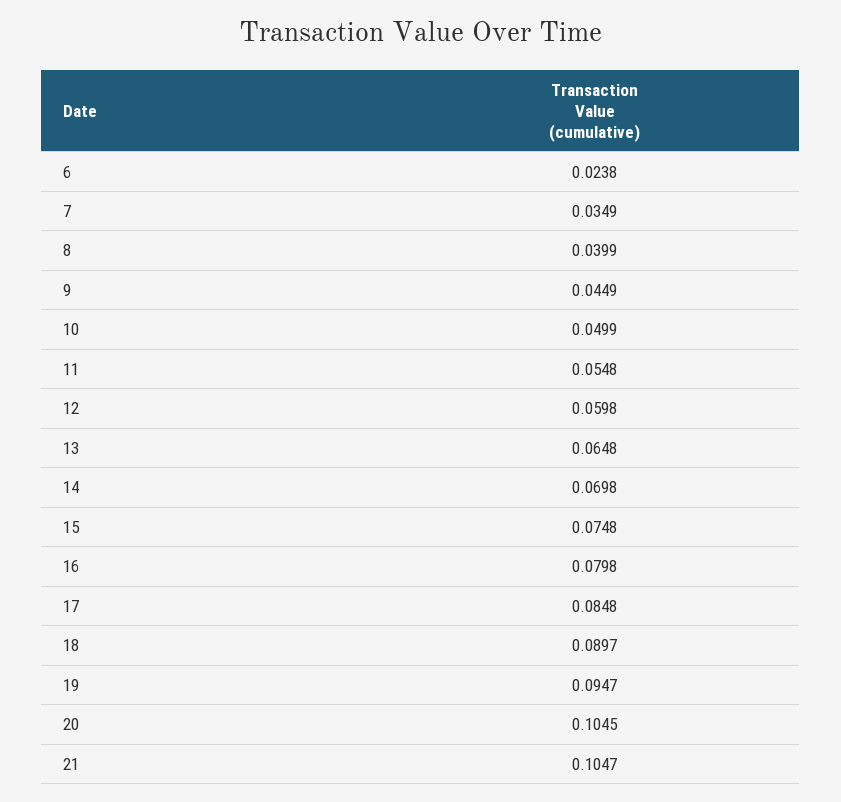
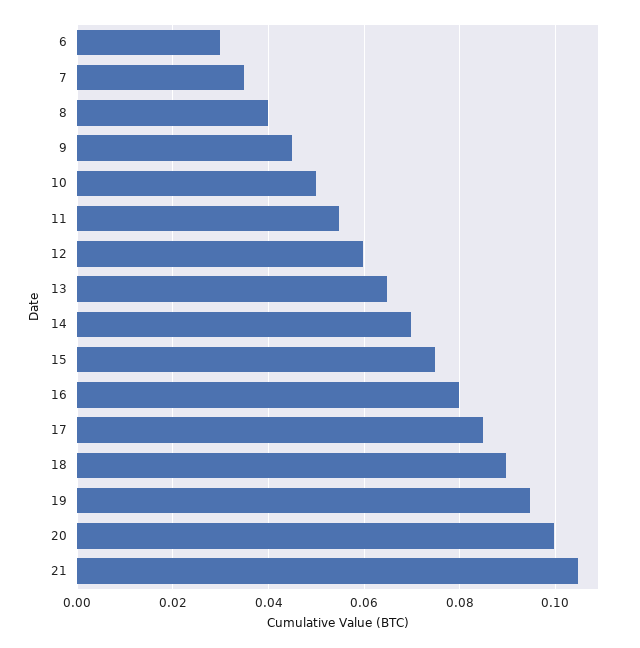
  {
-   "6": 0.0238,
+   "6": 0.03,
    "7": 0.0349,
    "8": 0.0399,
    "9": 0.0449,
    "10": 0.0499,
    "11": 0.0548,
    "12": 0.0598,
    "13": 0.0648,
    "14": 0.0698,
    "15": 0.0748,
    "16": 0.0798,
    "17": 0.0848,
    "18": 0.0897,
    "19": 0.0947,
-   "20": 0.1045,
+   "20": 0.1,
    "21": 0.1047
  }

